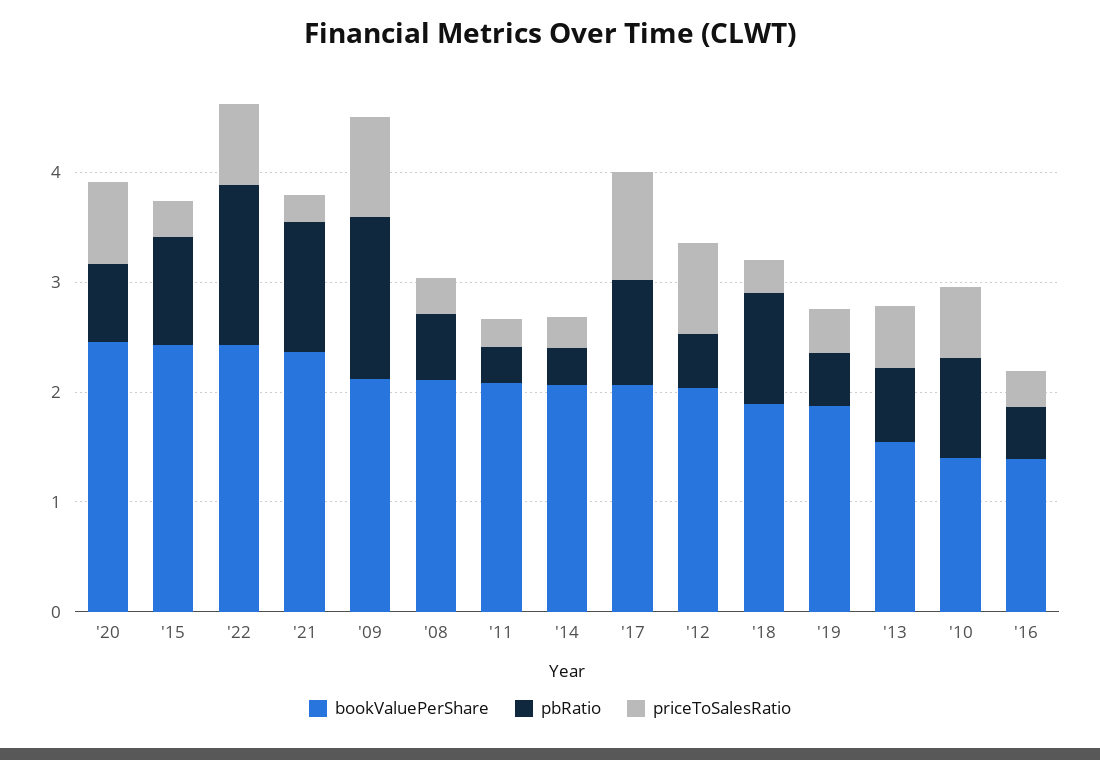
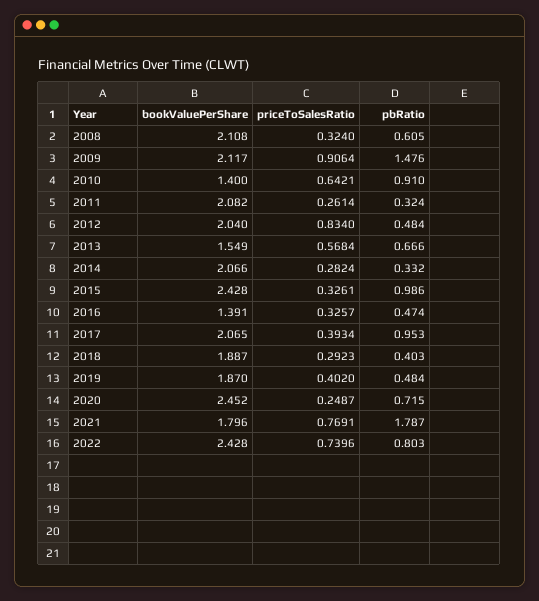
  {
    "bookValuePerShare": {
      "'20": 2.452,
      "'15": 2.428,
      "'22": 2.428,
-     "'21": 2.4,
+     "'21": 1.796,
      "'09": 2.117,
      "'08": 2.108,
      "'11": 2.082,
      "'14": 2.066,
      "'17": 2.065,
      "'12": 2.04,
      "'18": 1.887,
      "'19": 1.87,
      "'13": 1.549,
      "'10": 1.4,
      "'16": 1.391
    },
    "pbRatio": {
      "'20": 0.715,
      "'15": 0.986,
-     "'22": 1.4,
+     "'22": 0.803,
-     "'21": 1.2,
+     "'21": 1.787,
      "'09": 1.476,
      "'08": 0.605,
      "'11": 0.324,
      "'14": 0.332,
      "'17": 0.953,
      "'12": 0.484,
-     "'18": 1,
+     "'18": 0.403,
      "'19": 0.484,
      "'13": 0.666,
      "'10": 0.91,
      "'16": 0.474
    },
    "priceToSalesRatio": {
-     "'20": 0.8,
+     "'20": 0.2487,
      "'15": 0.3261,
      "'22": 0.7396,
-     "'21": 0.2,
+     "'21": 0.7691,
      "'09": 0.9064,
      "'08": 0.324,
      "'11": 0.2614,
      "'14": 0.2824,
-     "'17": 1,
+     "'17": 0.3934,
      "'12": 0.834,
      "'18": 0.2923,
      "'19": 0.402,
      "'13": 0.5684,
      "'10": 0.6421,
      "'16": 0.3257
    }
  }

